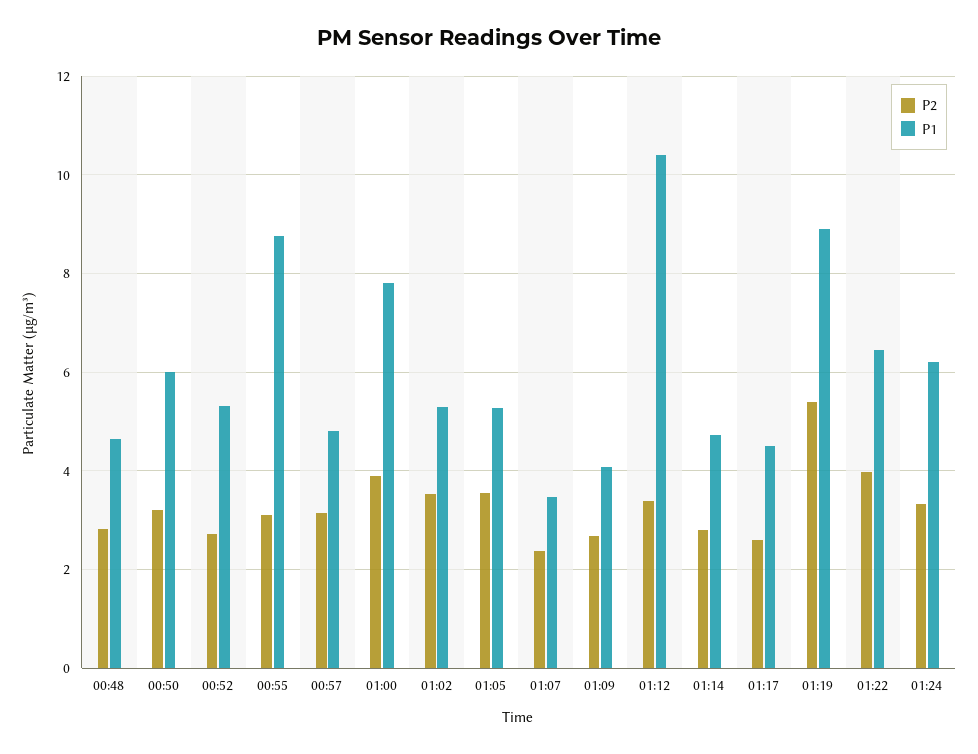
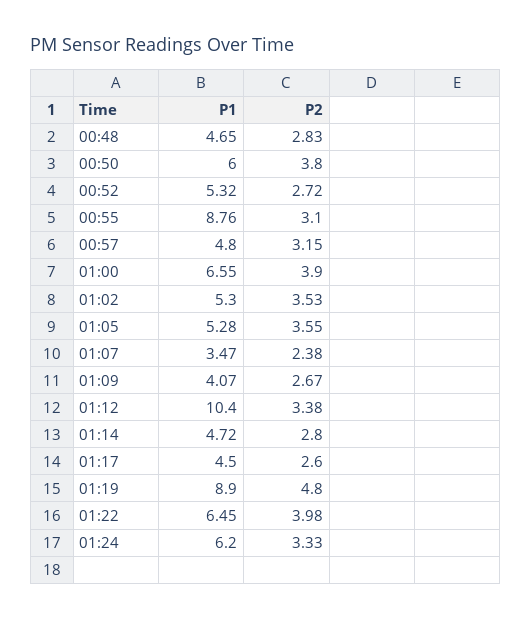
  {
    "P2": {
      "00:48": 2.83,
-     "00:50": 3.2,
+     "00:50": 3.8,
      "00:52": 2.72,
      "00:55": 3.1,
      "00:57": 3.15,
      "01:00": 3.9,
      "01:02": 3.53,
      "01:05": 3.55,
      "01:07": 2.38,
      "01:09": 2.67,
      "01:12": 3.38,
      "01:14": 2.8,
      "01:17": 2.6,
-     "01:19": 5.4,
+     "01:19": 4.8,
      "01:22": 3.98,
      "01:24": 3.33
    },
    "P1": {
      "00:48": 4.65,
      "00:50": 6,
      "00:52": 5.32,
      "00:55": 8.76,
      "00:57": 4.8,
-     "01:00": 7.8,
+     "01:00": 6.55,
      "01:02": 5.3,
      "01:05": 5.28,
      "01:07": 3.47,
      "01:09": 4.07,
      "01:12": 10.4,
      "01:14": 4.72,
      "01:17": 4.5,
      "01:19": 8.9,
      "01:22": 6.45,
      "01:24": 6.2
    }
  }

